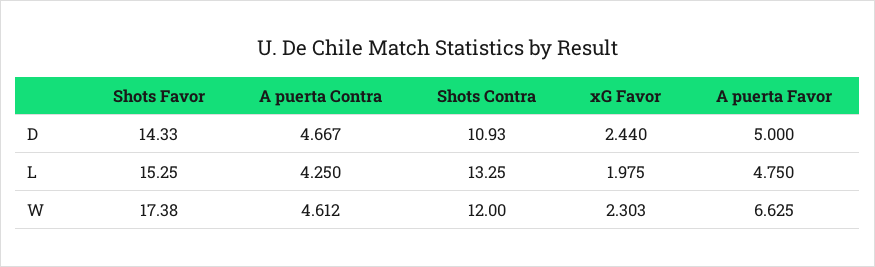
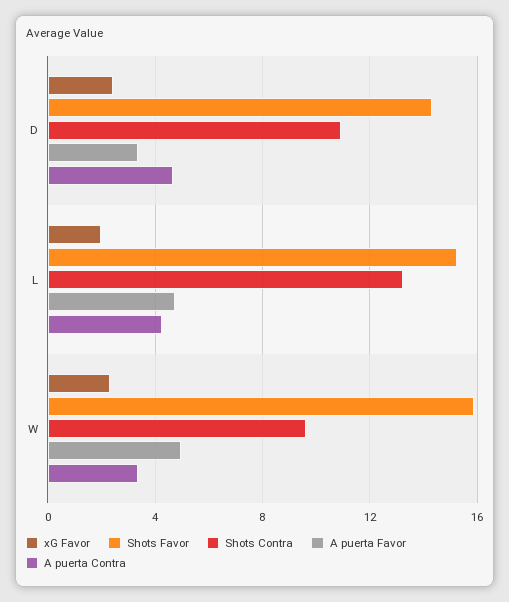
  {
    "Shots Favor": {
      "D": 14.33,
      "L": 15.25,
-     "W": 17.38
+     "W": 16
    },
    "A puerta Contra": {
      "D": 4.667,
      "L": 4.25,
-     "W": 4.612
+     "W": 3.5
    },
    "Shots Contra": {
      "D": 10.93,
      "L": 13.25,
-     "W": 12
+     "W": 9.5
    },
    "xG Favor": {
      "D": 2.44,
      "L": 1.975,
      "W": 2.303
    },
    "A puerta Favor": {
-     "D": 5,
+     "D": 3.5,
      "L": 4.75,
-     "W": 6.625
+     "W": 5
    }
  }

